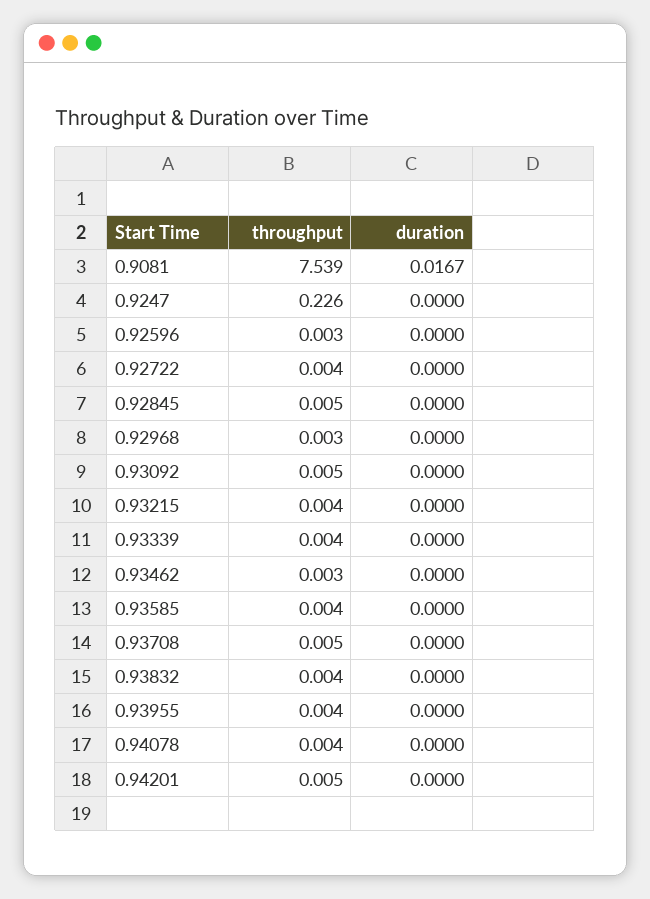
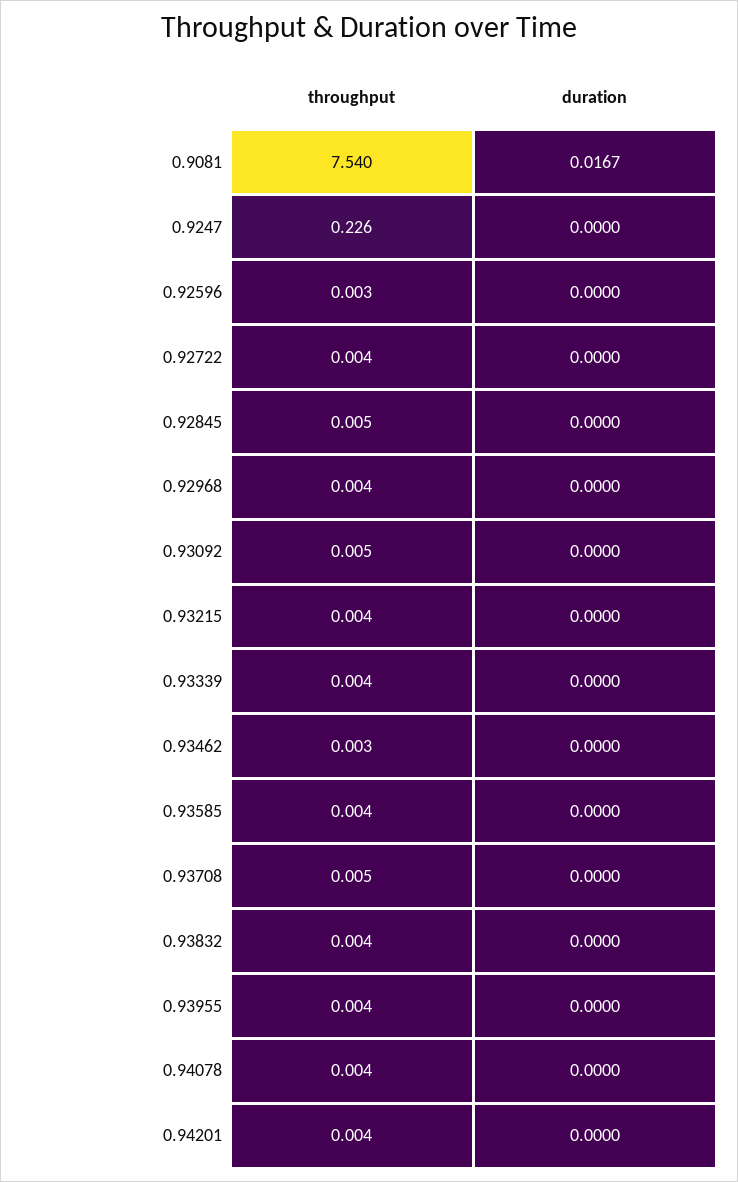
  {
    "throughput": {
-     "0.9081": 7.539,
+     "0.9081": 7.54,
      "0.9247": 0.226,
      "0.92596": 0.003,
      "0.92722": 0.004,
      "0.92845": 0.005,
-     "0.92968": 0.003,
+     "0.92968": 0.004,
      "0.93092": 0.005,
      "0.93215": 0.004,
      "0.93339": 0.004,
      "0.93462": 0.003,
      "0.93585": 0.004,
      "0.93708": 0.005,
      "0.93832": 0.004,
      "0.93955": 0.004,
      "0.94078": 0.004,
-     "0.94201": 0.005
+     "0.94201": 0.004
    },
    "duration": {
      "0.9081": 0.0167,
      "0.9247": 0,
      "0.92596": 0,
      "0.92722": 0,
      "0.92845": 0,
      "0.92968": 0,
      "0.93092": 0,
      "0.93215": 0,
      "0.93339": 0,
      "0.93462": 0,
      "0.93585": 0,
      "0.93708": 0,
      "0.93832": 0,
      "0.93955": 0,
      "0.94078": 0,
      "0.94201": 0
    }
  }

